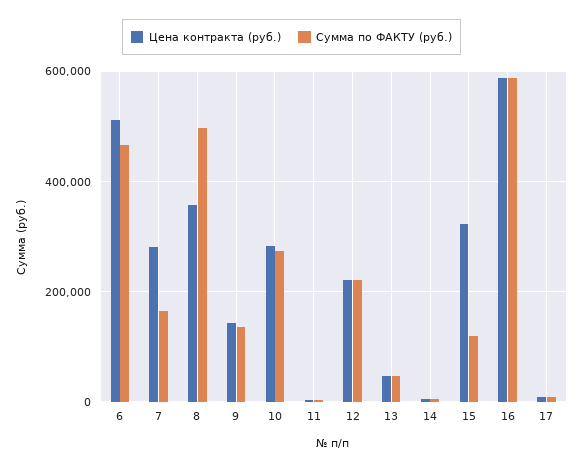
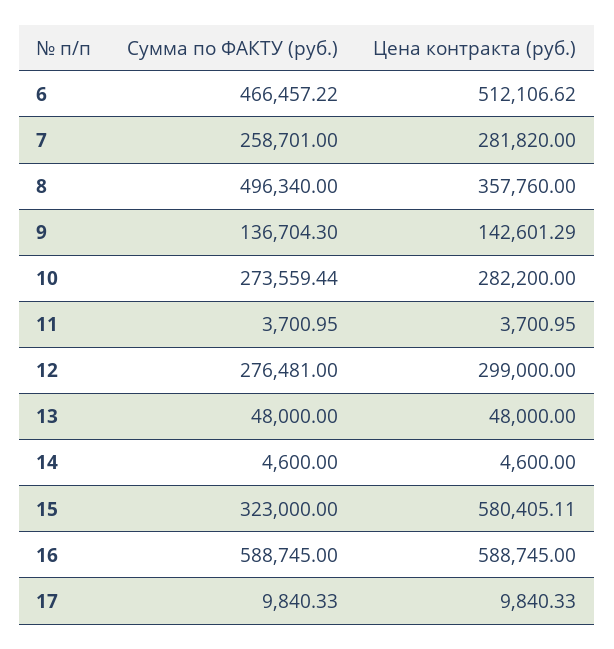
  {
    "Цена контракта (руб.)": {
      "6": 512106.62,
      "7": 281820,
      "8": 357760,
      "9": 142601.29,
      "10": 282200,
      "11": 3700.95,
-     "12": 220000,
+     "12": 299000,
      "13": 48000,
      "14": 4600,
-     "15": 320000,
+     "15": 580405.11,
      "16": 588745,
      "17": 9840.33
    },
    "Сумма по ФАКТУ (руб.)": {
      "6": 466457.22,
-     "7": 160000,
+     "7": 258701,
      "8": 496340,
      "9": 136704.3,
      "10": 273559.44,
      "11": 3700.95,
-     "12": 220000,
+     "12": 276481,
      "13": 48000,
      "14": 4600,
-     "15": 120000,
+     "15": 323000,
      "16": 588745,
      "17": 9840.33
    }
  }

